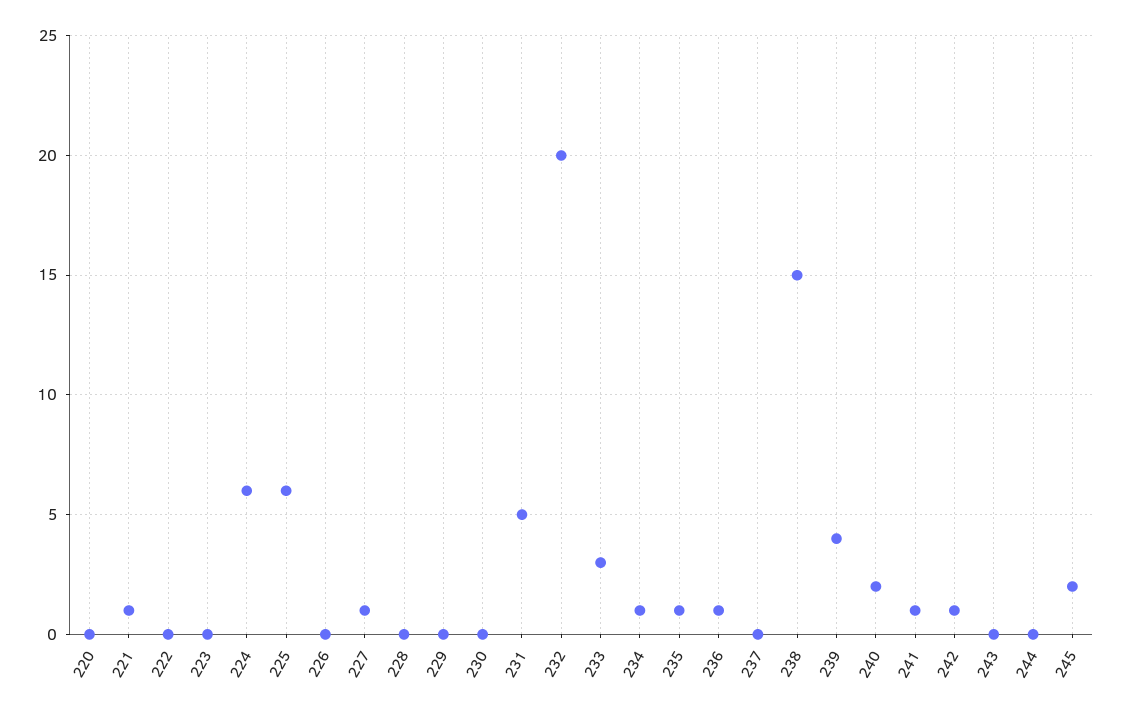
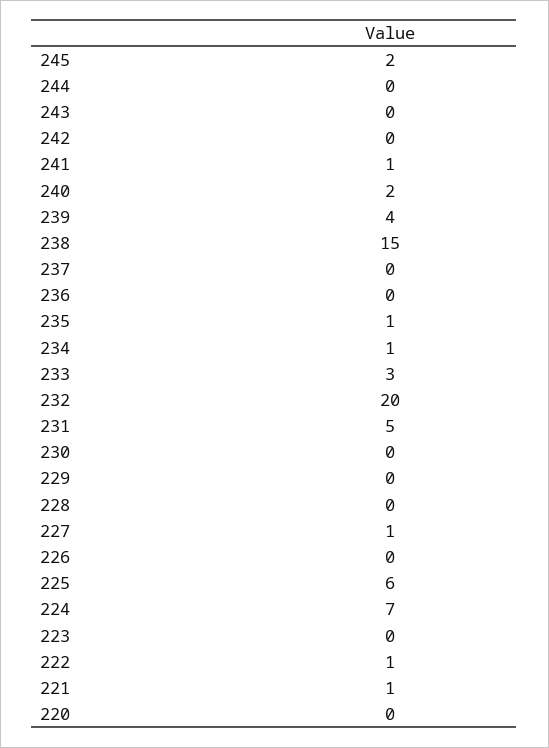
  {
    "220": 0,
    "221": 1,
-   "222": 0,
+   "222": 1,
    "223": 0,
-   "224": 6,
+   "224": 7,
    "225": 6,
    "226": 0,
    "227": 1,
    "228": 0,
    "229": 0,
    "230": 0,
    "231": 5,
    "232": 20,
    "233": 3,
    "234": 1,
    "235": 1,
-   "236": 1,
+   "236": 0,
    "237": 0,
    "238": 15,
    "239": 4,
    "240": 2,
    "241": 1,
-   "242": 1,
+   "242": 0,
    "243": 0,
    "244": 0,
    "245": 2
  }

